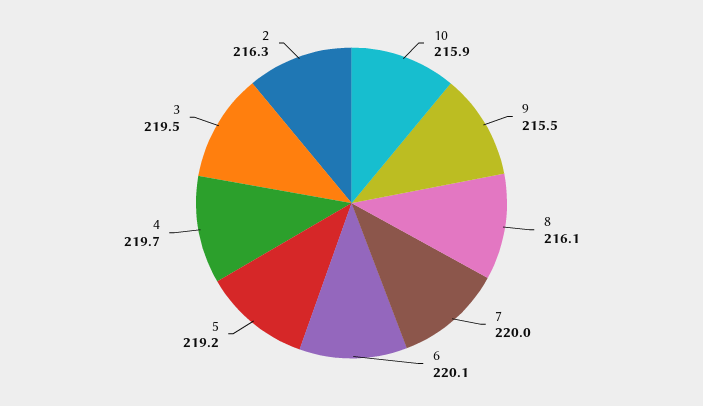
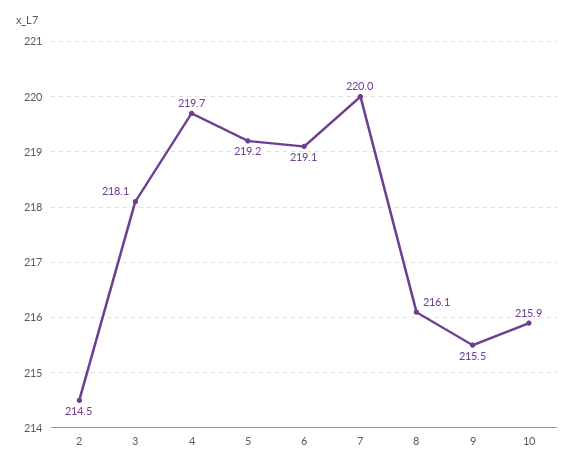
  {
    "10": 215.9,
    "9": 215.5,
    "8": 216.1,
    "7": 220,
-   "6": 220.1,
+   "6": 219.1,
    "5": 219.2,
    "4": 219.7,
-   "3": 219.5,
+   "3": 218.1,
-   "2": 216.3
+   "2": 214.5
  }

